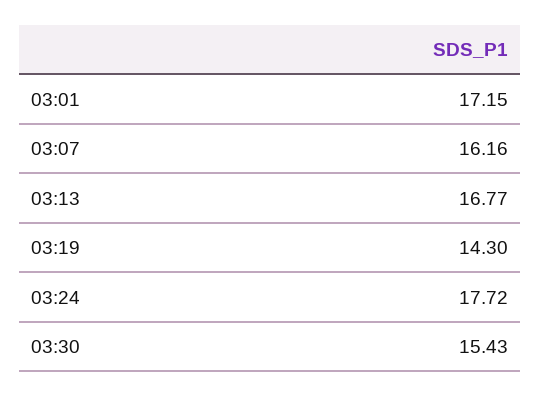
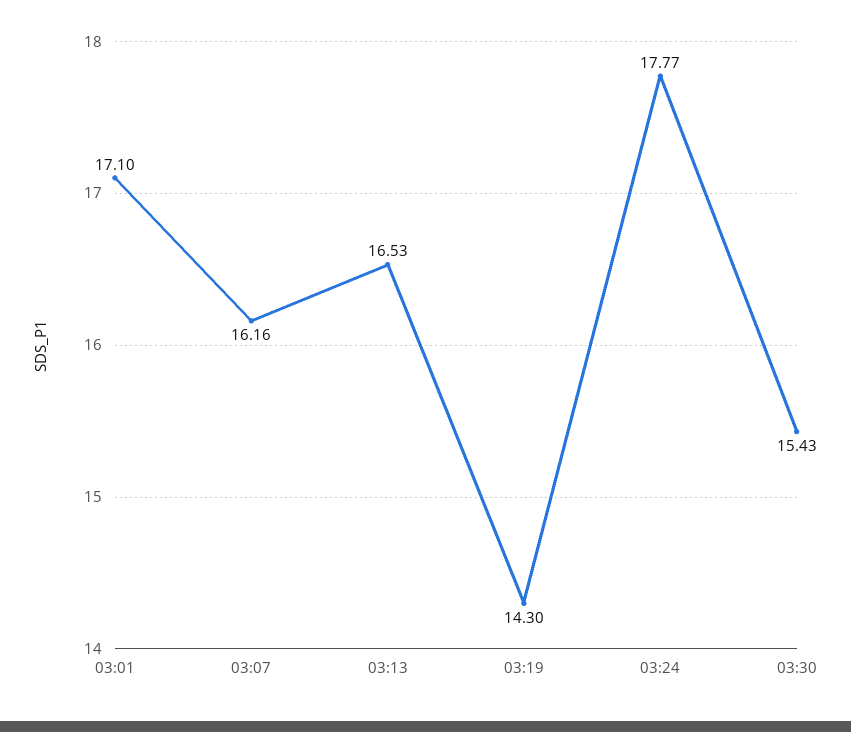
  {
-   "03:01": 17.15,
+   "03:01": 17.1,
    "03:07": 16.16,
-   "03:13": 16.77,
+   "03:13": 16.53,
    "03:19": 14.3,
-   "03:24": 17.72,
+   "03:24": 17.77,
    "03:30": 15.43
  }

